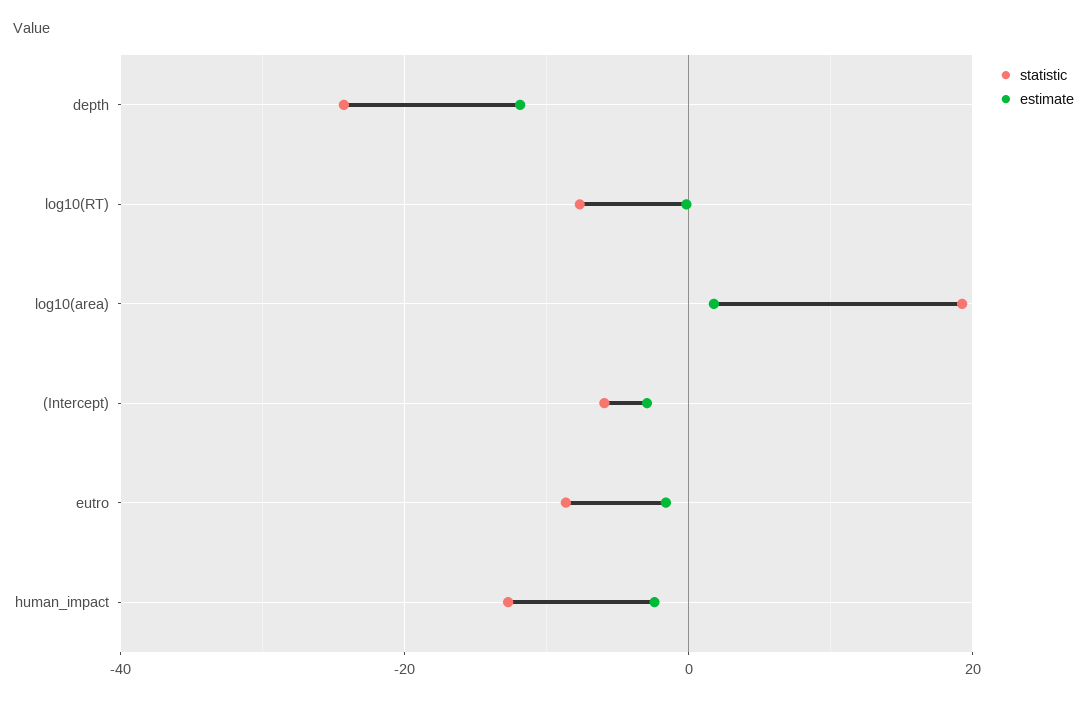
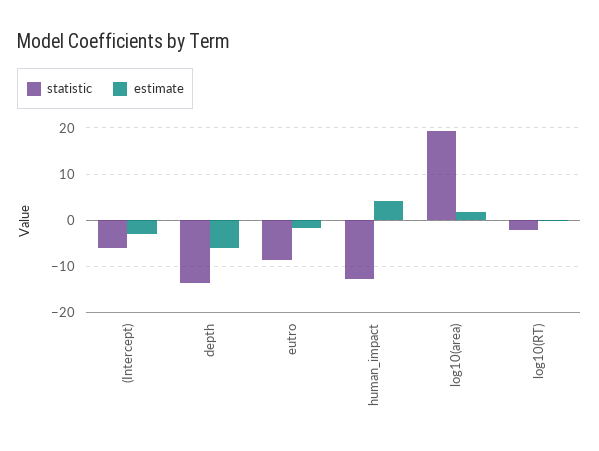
  {
    "statistic": {
-     "depth": -24,
+     "depth": -14,
-     "log10(RT)": -8,
+     "log10(RT)": -2,
      "log10(area)": 20,
      "(Intercept)": -6,
      "eutro": -8,
      "human_impact": -12
    },
    "estimate": {
-     "depth": -12,
+     "depth": -6,
      "log10(RT)": 0,
      "log10(area)": 2,
      "(Intercept)": -2,
      "eutro": -2,
-     "human_impact": -2
+     "human_impact": 4
    }
  }

